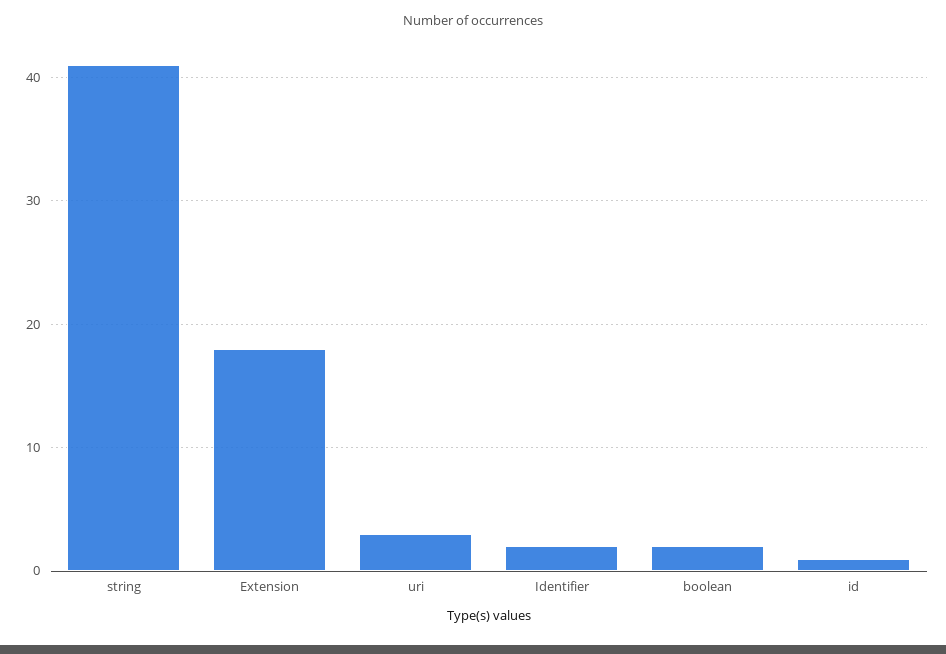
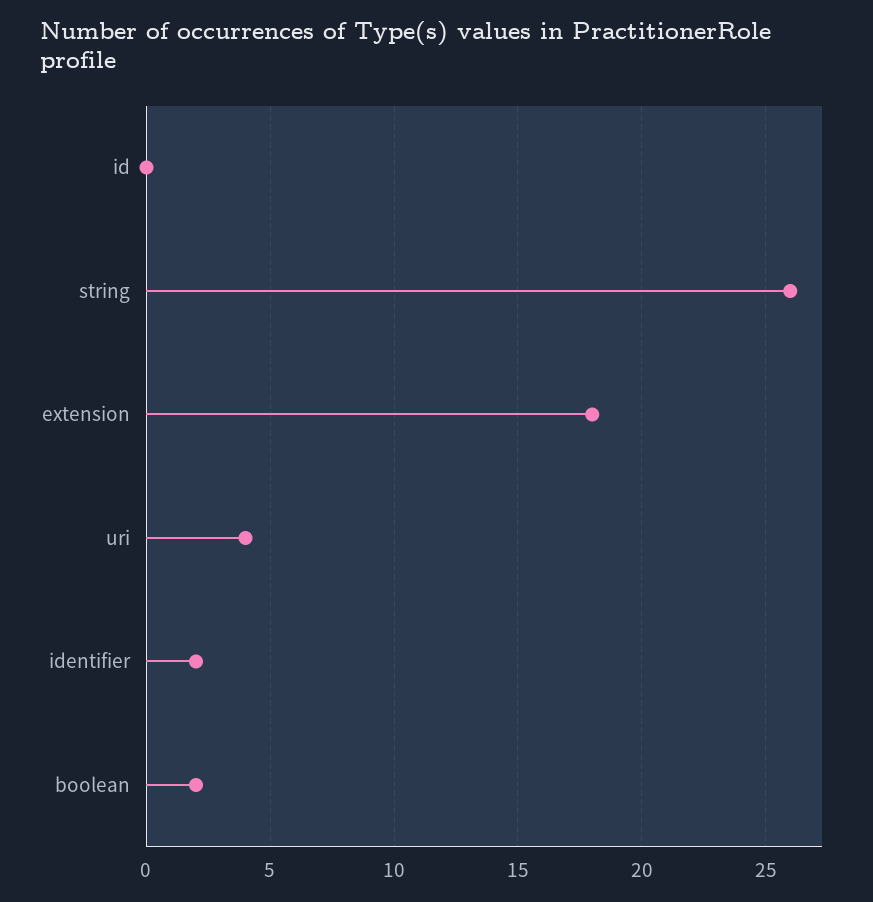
  {
-   "string": 41,
+   "string": 26,
    "Extension": 18,
-   "uri": 3,
+   "uri": 4,
    "Identifier": 2,
    "boolean": 2,
-   "id": 1
+   "id": 0
  }

